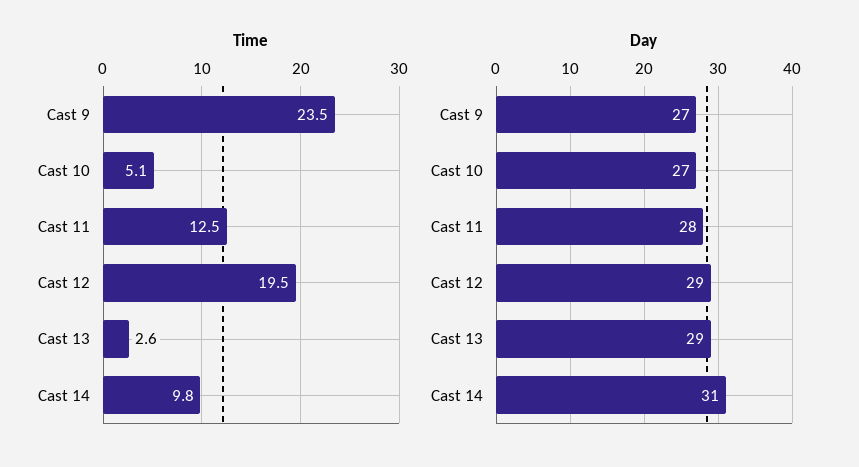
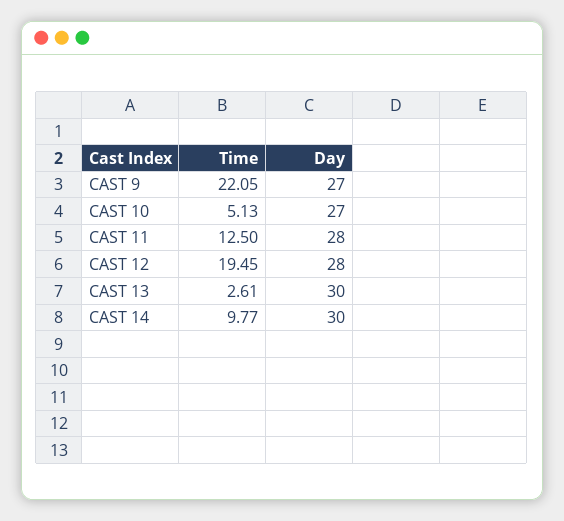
  {
    "Time": {
-     "Cast 9": 23.5,
+     "Cast 9": 22.05,
      "Cast 10": 5.13,
      "Cast 11": 12.5,
      "Cast 12": 19.45,
      "Cast 13": 2.61,
      "Cast 14": 9.77
    },
    "Day": {
      "Cast 9": 27,
      "Cast 10": 27,
      "Cast 11": 28,
-     "Cast 12": 29,
+     "Cast 12": 28,
-     "Cast 13": 29,
+     "Cast 13": 30,
-     "Cast 14": 31
+     "Cast 14": 30
    }
  }

